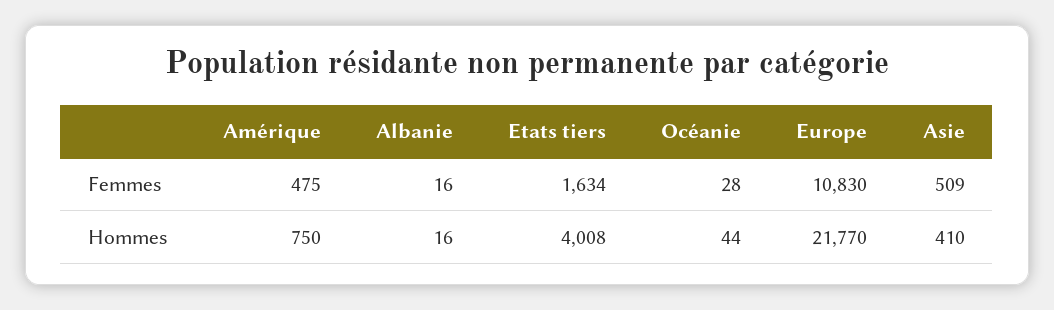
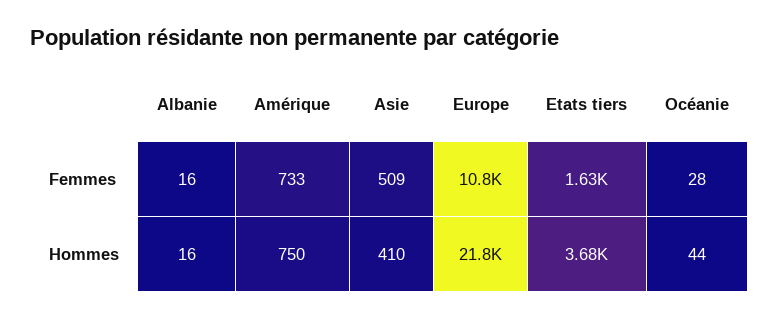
  {
    "Amérique": {
-     "Femmes": 475,
+     "Femmes": 733,
      "Hommes": 750
    },
    "Albanie": {
      "Femmes": 16,
      "Hommes": 16
    },
    "Etats tiers": {
      "Femmes": 1634,
-     "Hommes": 4008
+     "Hommes": 3680
    },
    "Océanie": {
      "Femmes": 28,
      "Hommes": 44
    },
    "Europe": {
      "Femmes": 10830,
      "Hommes": 21770
    },
    "Asie": {
      "Femmes": 509,
      "Hommes": 410
    }
  }

